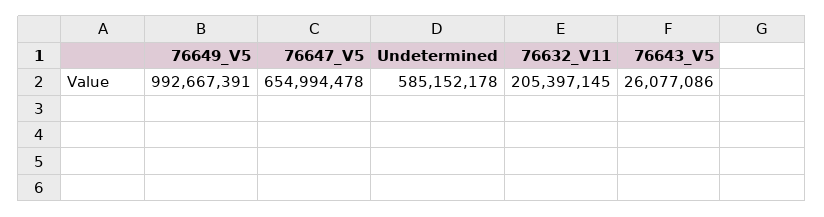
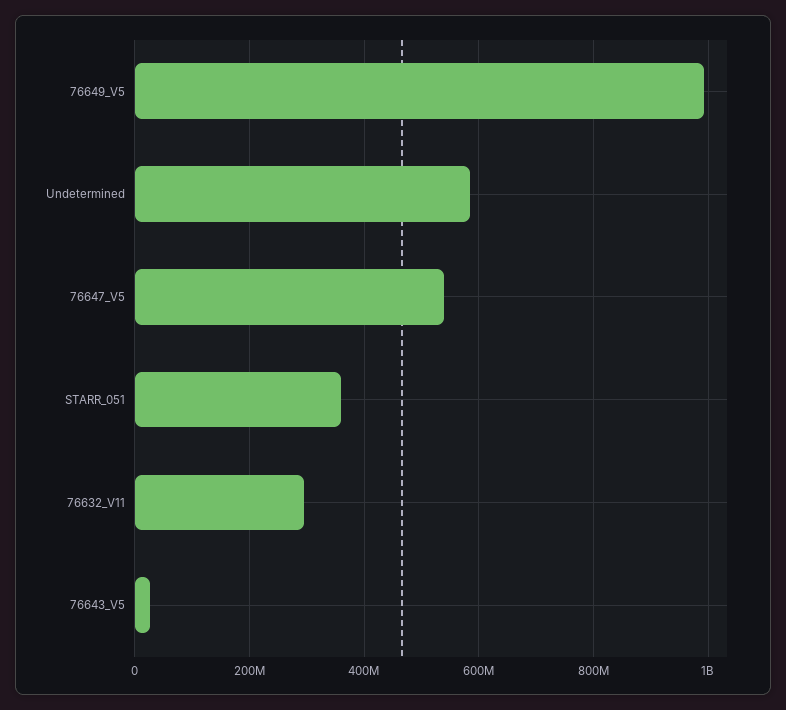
  {
    "76649_V5": 992667391,
-   "76647_V5": 654994478,
+   "76647_V5": 540000000,
    "Undetermined": 585152178,
-   "76632_V11": 205397145,
+   "76632_V11": 300000000,
-   "76643_V5": 26077086
+   "76643_V5": 26077086,
+   "STARR_051": 360000000
  }

